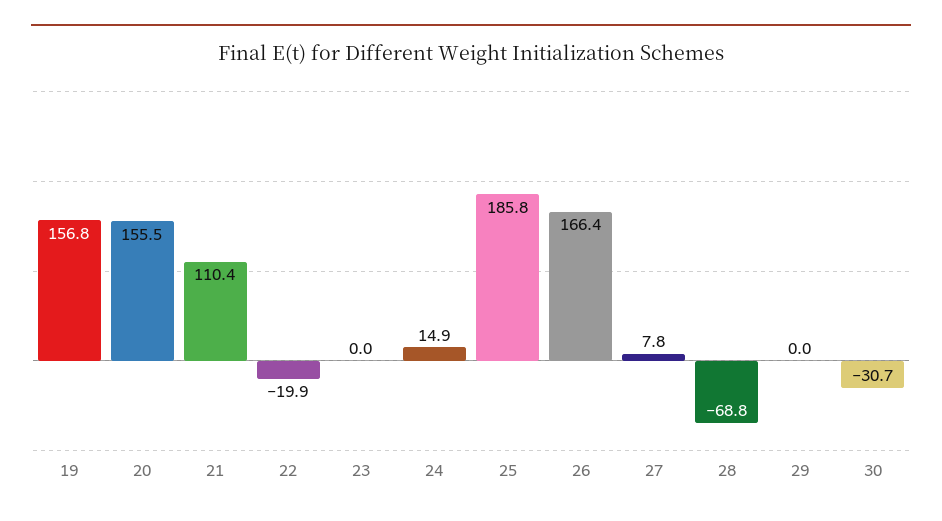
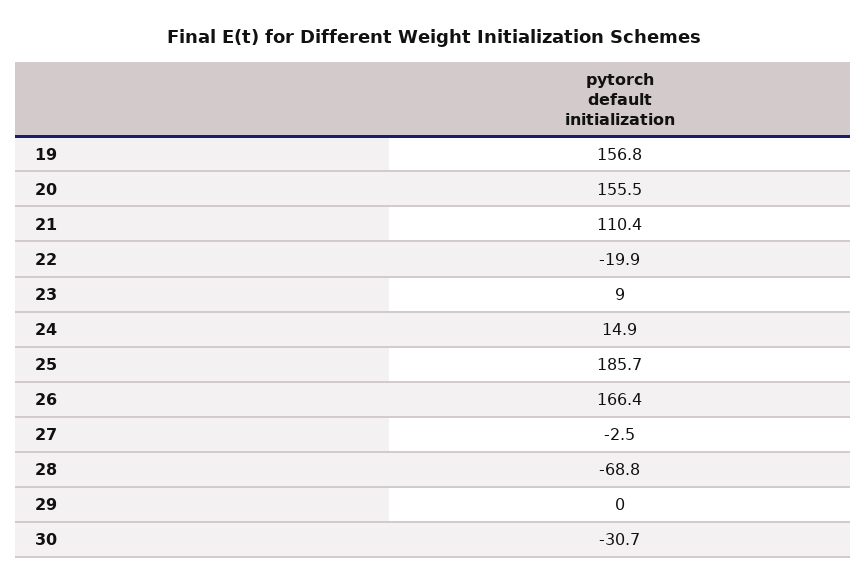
  {
    "19": 156.8,
    "20": 155.5,
    "21": 110.4,
    "22": -19.9,
-   "23": 0,
+   "23": 9,
    "24": 14.9,
-   "25": 185.8,
+   "25": 185.7,
    "26": 166.4,
-   "27": 7.8,
+   "27": -2.5,
    "28": -68.8,
    "29": 0,
    "30": -30.7
  }

